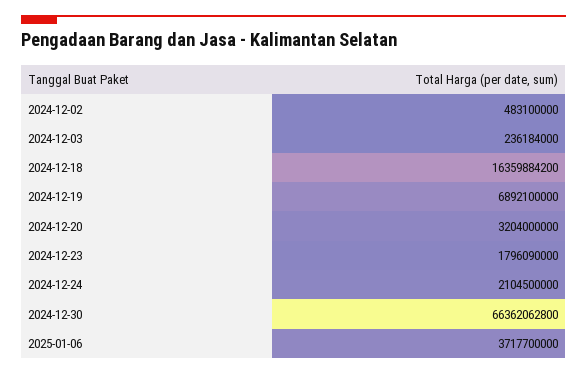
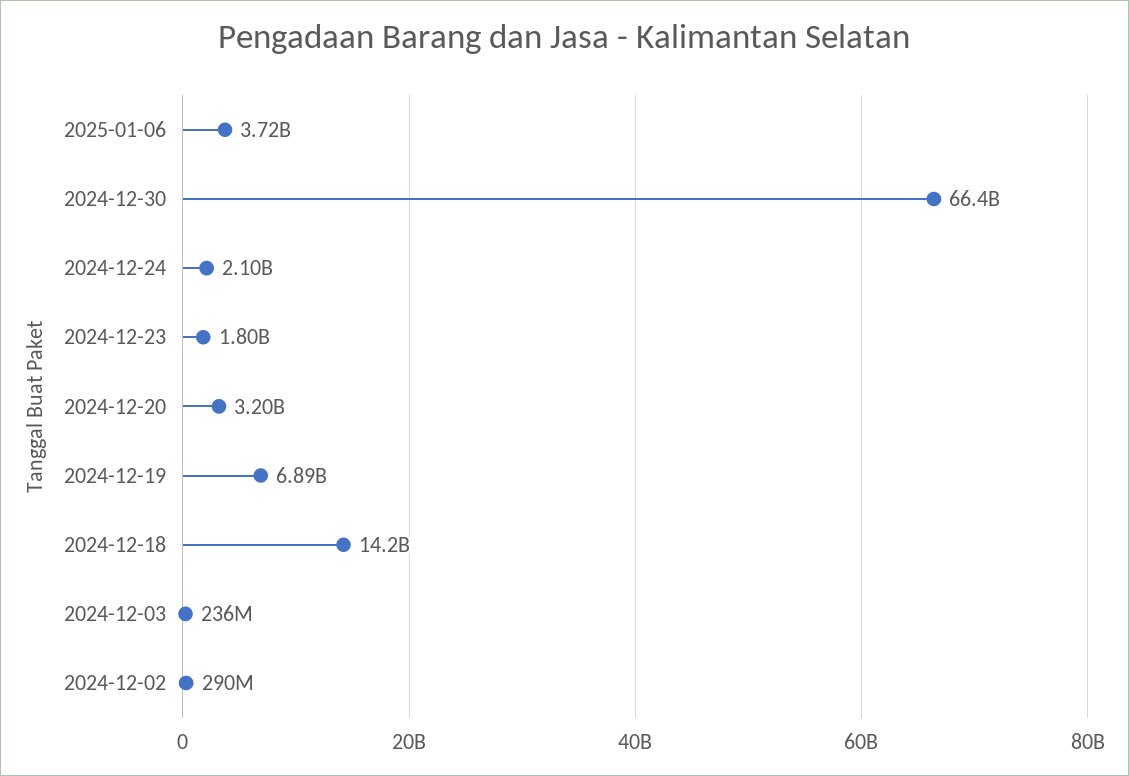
  {
-   "2024-12-02": 483100000,
+   "2024-12-02": 290000000,
    "2024-12-03": 236184000,
-   "2024-12-18": 16359884200,
+   "2024-12-18": 14200000000,
    "2024-12-19": 6892100000,
    "2024-12-20": 3204000000,
    "2024-12-23": 1796090000,
    "2024-12-24": 2104500000,
    "2024-12-30": 66362062800,
    "2025-01-06": 3717700000
  }

